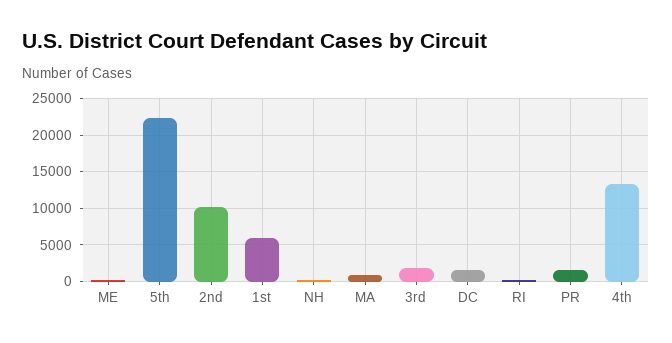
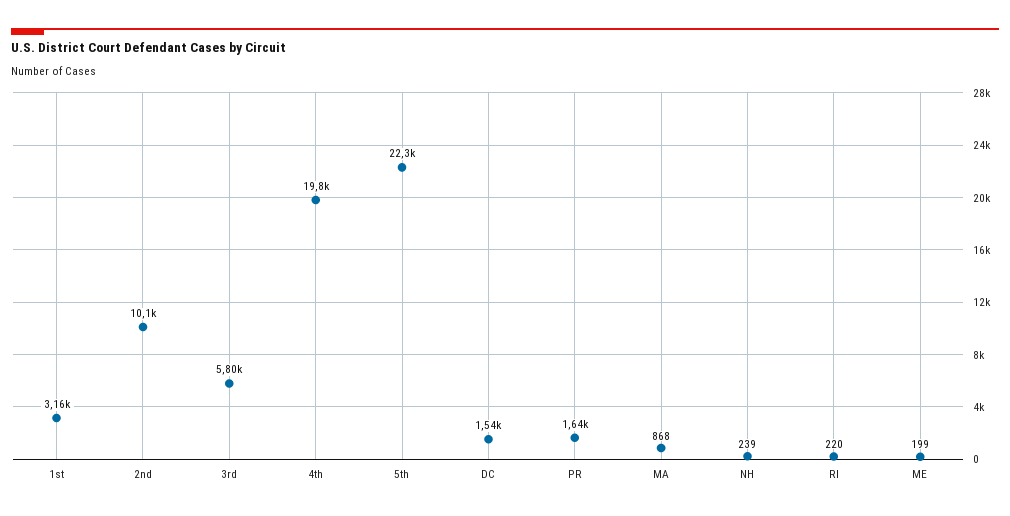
  {
    "ME": 199,
    "5th": 22300,
    "2nd": 10100,
-   "1st": 6000,
+   "1st": 3160,
    "NH": 239,
    "MA": 868,
-   "3rd": 2000,
+   "3rd": 5800,
    "DC": 1540,
    "RI": 220,
    "PR": 1640,
-   "4th": 13000
+   "4th": 19800
  }

